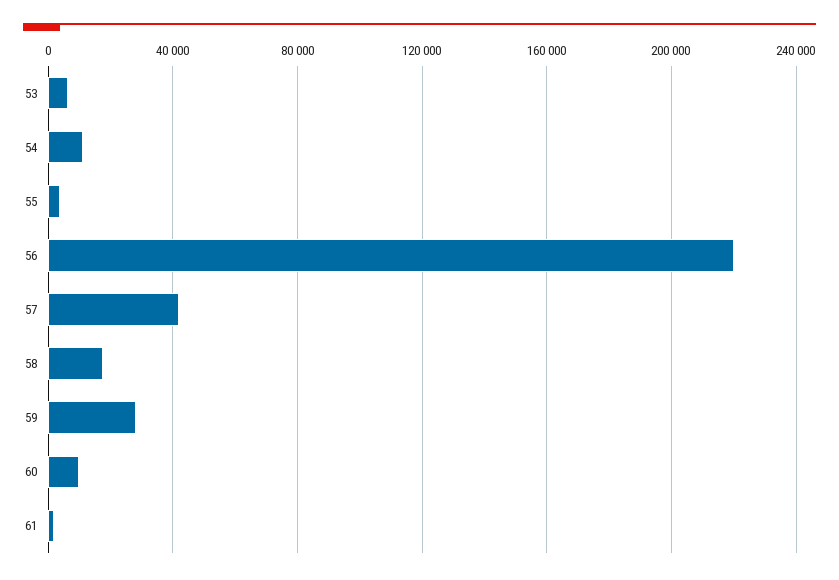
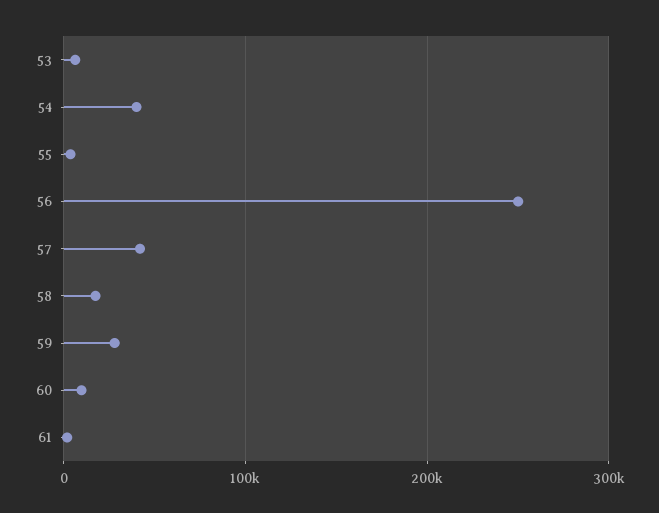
  {
    "53": 5000,
-   "54": 10000,
+   "54": 40000,
    "55": 5000,
-   "56": 220000,
+   "56": 250000,
    "57": 40000,
    "58": 20000,
    "59": 30000,
    "60": 10000,
    "61": 0
  }

